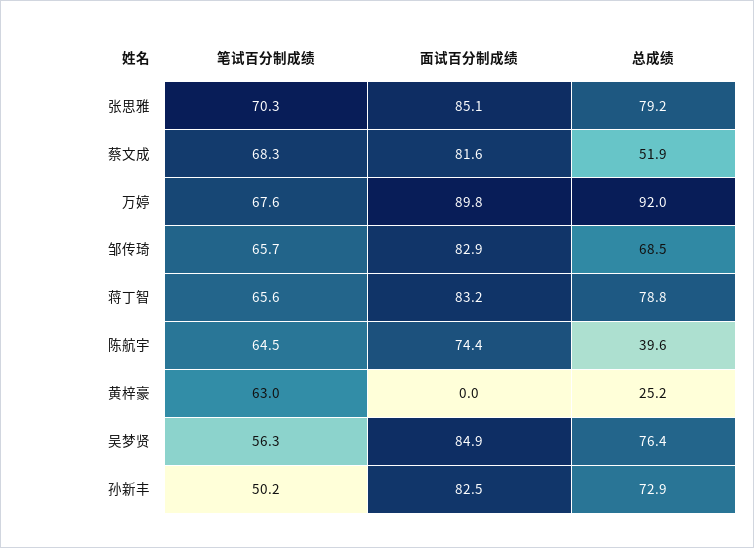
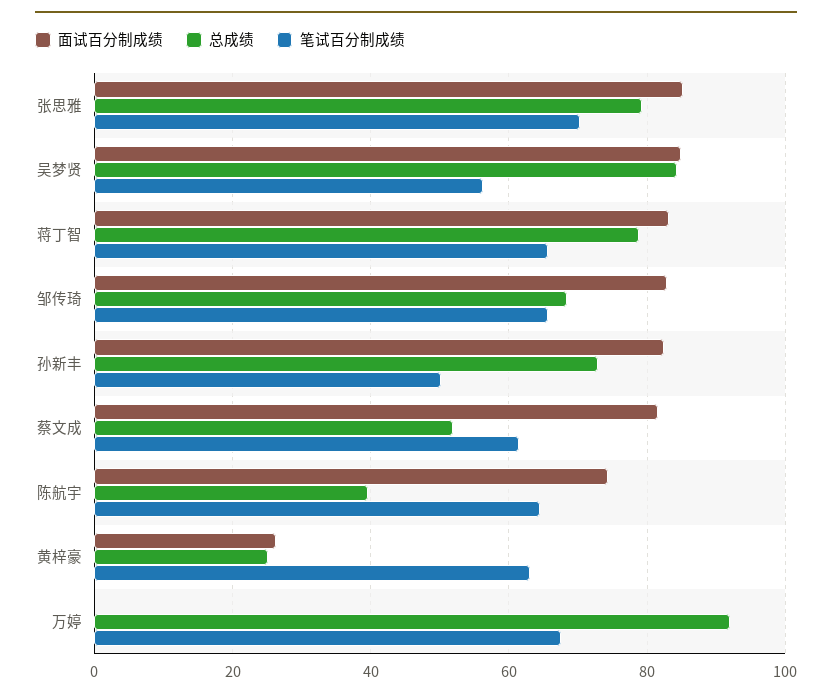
  {
    "笔试百分制成绩": {
      "张思雅": 70.3,
-     "蔡文成": 68.3,
+     "蔡文成": 62,
      "万婷": 67.6,
      "邹传琦": 65.7,
      "蒋丁智": 65.6,
      "陈航宇": 64.5,
      "黄梓豪": 63,
      "吴梦贤": 56.3,
      "孙新丰": 50.2
    },
    "面试百分制成绩": {
      "张思雅": 85.1,
      "蔡文成": 81.6,
-     "万婷": 89.8,
+     "万婷": 0,
      "邹传琦": 82.9,
      "蒋丁智": 83.2,
      "陈航宇": 74.4,
-     "黄梓豪": 0,
+     "黄梓豪": 26,
      "吴梦贤": 84.9,
      "孙新丰": 82.5
    },
    "总成绩": {
      "张思雅": 79.2,
      "蔡文成": 51.9,
      "万婷": 92,
      "邹传琦": 68.5,
      "蒋丁智": 78.8,
      "陈航宇": 39.6,
      "黄梓豪": 25.2,
-     "吴梦贤": 76.4,
+     "吴梦贤": 84,
      "孙新丰": 72.9
    }
  }

